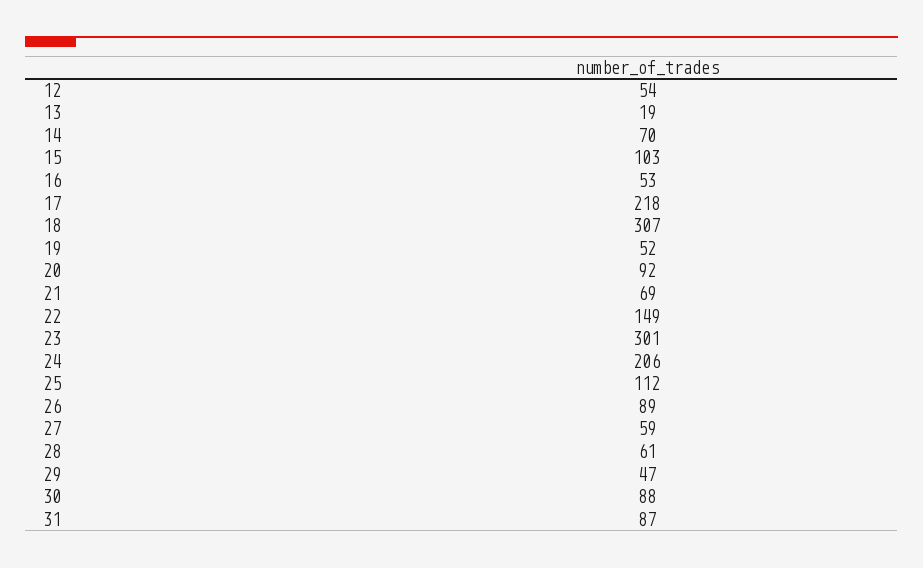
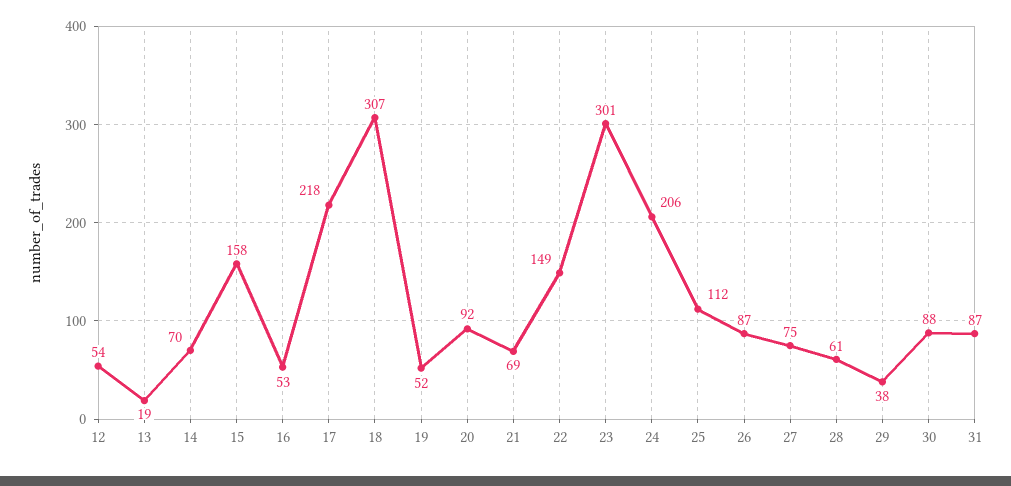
  {
    "12": 54,
    "13": 19,
    "14": 70,
-   "15": 103,
+   "15": 158,
    "16": 53,
    "17": 218,
    "18": 307,
    "19": 52,
    "20": 92,
    "21": 69,
    "22": 149,
    "23": 301,
    "24": 206,
    "25": 112,
-   "26": 89,
+   "26": 87,
-   "27": 59,
+   "27": 75,
    "28": 61,
-   "29": 47,
+   "29": 38,
    "30": 88,
    "31": 87
  }

